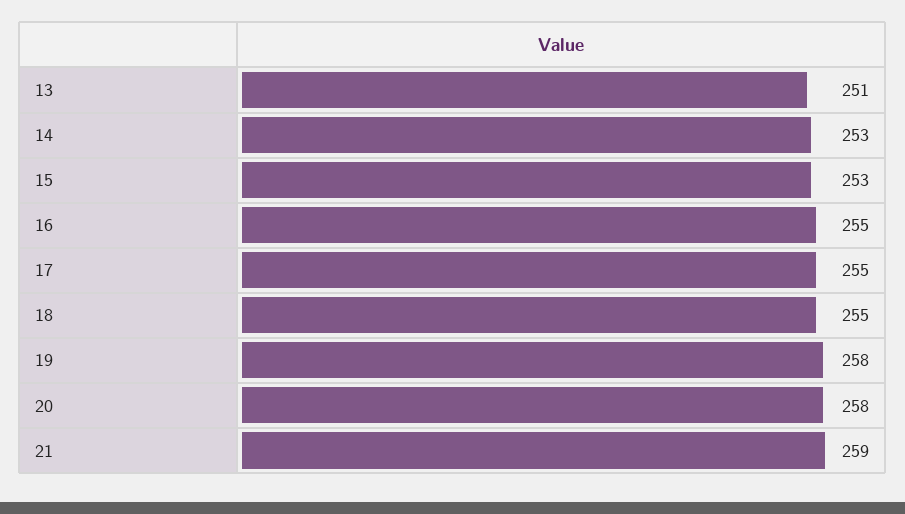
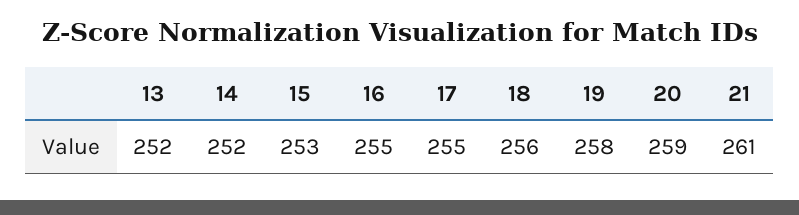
  {
-   "13": 251,
+   "13": 252,
-   "14": 253,
+   "14": 252,
    "15": 253,
    "16": 255,
    "17": 255,
-   "18": 255,
+   "18": 256,
    "19": 258,
-   "20": 258,
+   "20": 259,
-   "21": 259
+   "21": 261
  }

